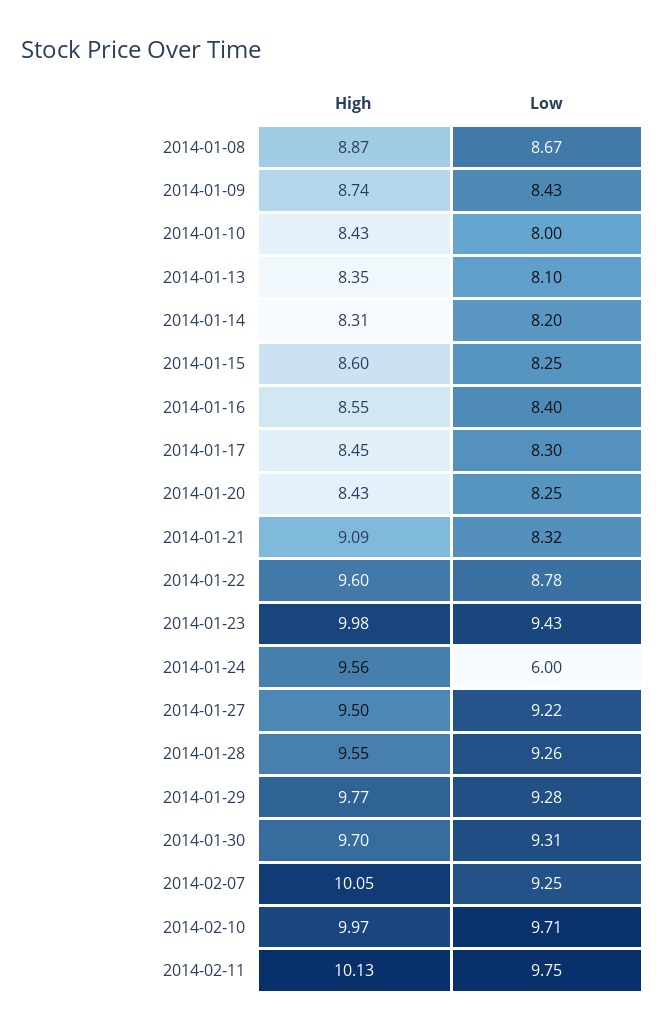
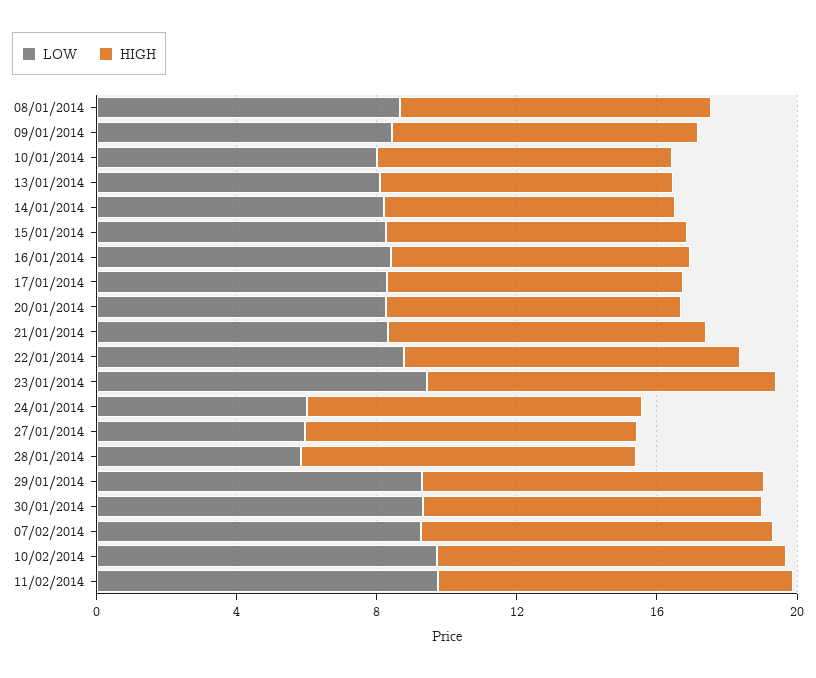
  {
    "High": {
      "2014-01-08": 8.87,
      "2014-01-09": 8.74,
      "2014-01-10": 8.43,
      "2014-01-13": 8.35,
      "2014-01-14": 8.31,
      "2014-01-15": 8.6,
      "2014-01-16": 8.55,
      "2014-01-17": 8.45,
      "2014-01-20": 8.43,
      "2014-01-21": 9.09,
      "2014-01-22": 9.6,
      "2014-01-23": 9.98,
      "2014-01-24": 9.56,
      "2014-01-27": 9.5,
      "2014-01-28": 9.55,
      "2014-01-29": 9.77,
      "2014-01-30": 9.7,
      "2014-02-07": 10.05,
      "2014-02-10": 9.97,
      "2014-02-11": 10.13
    },
    "Low": {
      "2014-01-08": 8.67,
      "2014-01-09": 8.43,
      "2014-01-10": 8,
      "2014-01-13": 8.1,
      "2014-01-14": 8.2,
      "2014-01-15": 8.25,
      "2014-01-16": 8.4,
      "2014-01-17": 8.3,
      "2014-01-20": 8.25,
      "2014-01-21": 8.32,
      "2014-01-22": 8.78,
      "2014-01-23": 9.43,
      "2014-01-24": 6,
-     "2014-01-27": 9.22,
+     "2014-01-27": 6,
-     "2014-01-28": 9.26,
+     "2014-01-28": 6,
      "2014-01-29": 9.28,
      "2014-01-30": 9.31,
      "2014-02-07": 9.25,
      "2014-02-10": 9.71,
      "2014-02-11": 9.75
    }
  }

